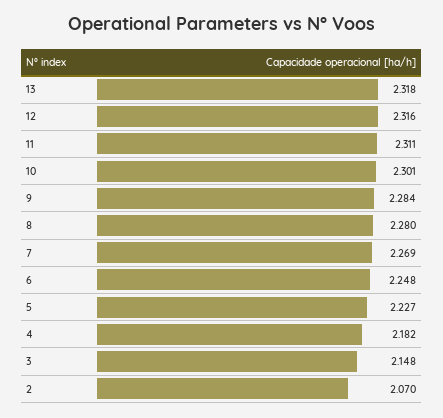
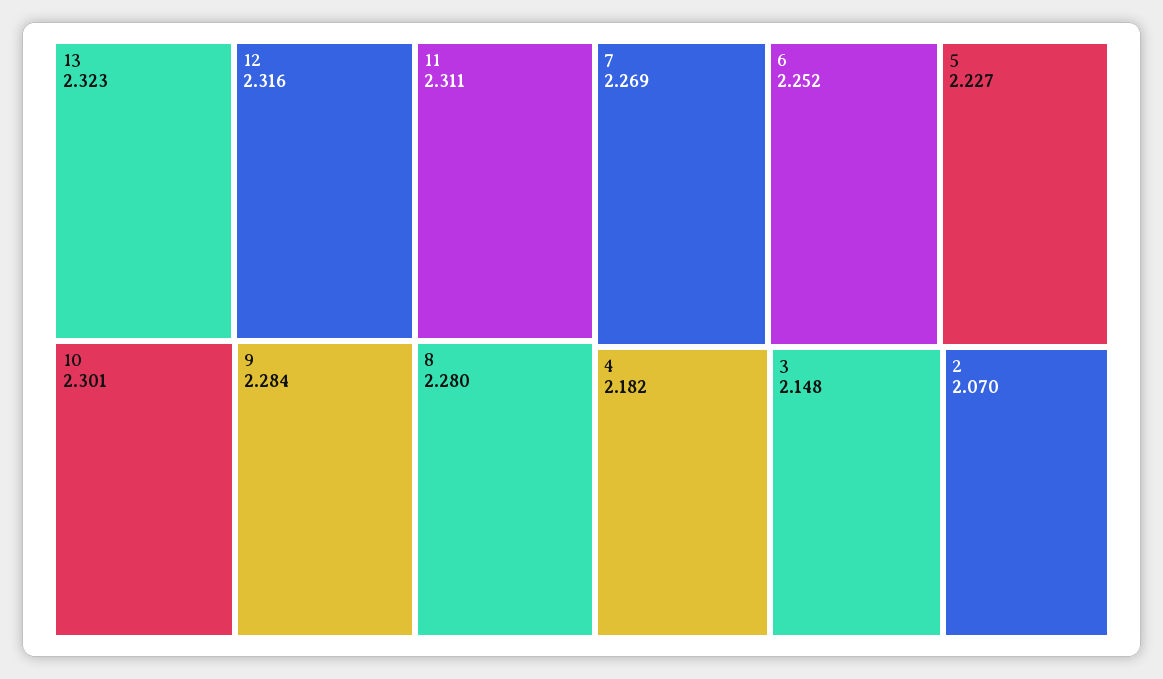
  {
-   "13": 2.318,
+   "13": 2.323,
    "12": 2.316,
    "11": 2.311,
    "10": 2.301,
    "9": 2.284,
    "8": 2.28,
    "7": 2.269,
-   "6": 2.248,
+   "6": 2.252,
    "5": 2.227,
    "4": 2.182,
    "3": 2.148,
    "2": 2.07
  }

